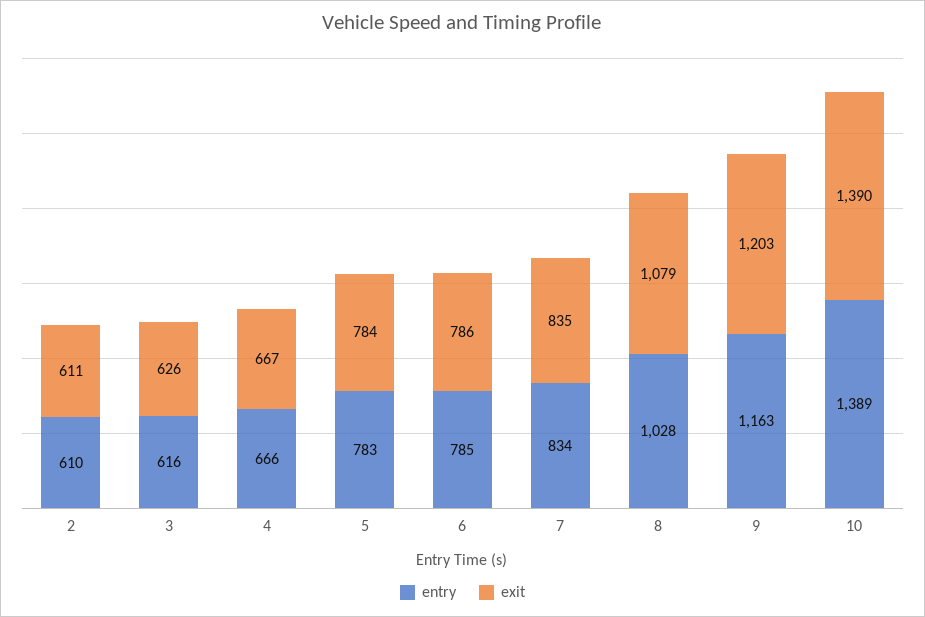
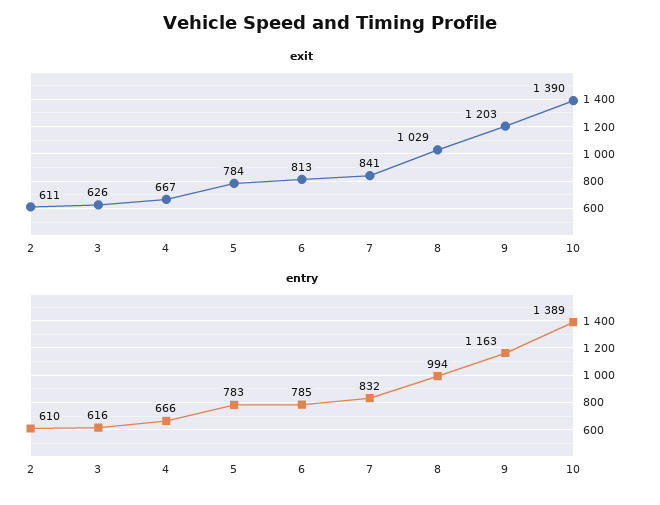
  {
    "entry": {
      "2": 610,
      "3": 616,
      "4": 666,
      "5": 783,
      "6": 785,
-     "7": 834,
+     "7": 832,
-     "8": 1028,
+     "8": 994,
      "9": 1163,
      "10": 1389
    },
    "exit": {
      "2": 611,
      "3": 626,
      "4": 667,
      "5": 784,
-     "6": 786,
+     "6": 813,
-     "7": 835,
+     "7": 841,
-     "8": 1079,
+     "8": 1029,
      "9": 1203,
      "10": 1390
    }
  }

